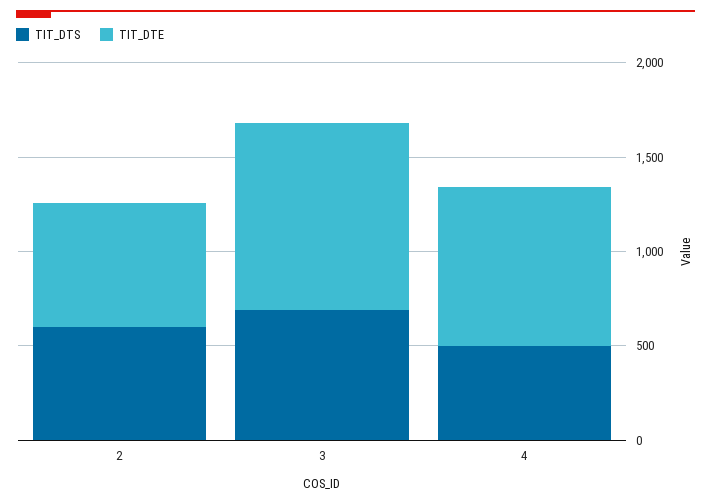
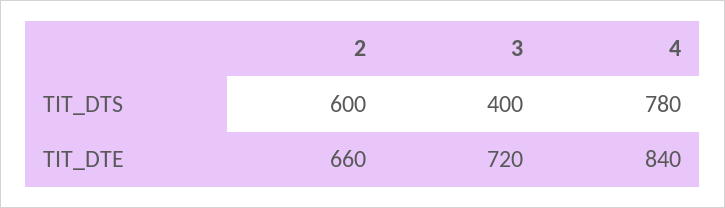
  {
    "TIT_DTS": {
      "2": 600,
-     "3": 700,
+     "3": 400,
-     "4": 500
+     "4": 780
    },
    "TIT_DTE": {
      "2": 660,
-     "3": 1000,
+     "3": 720,
      "4": 840
    }
  }

